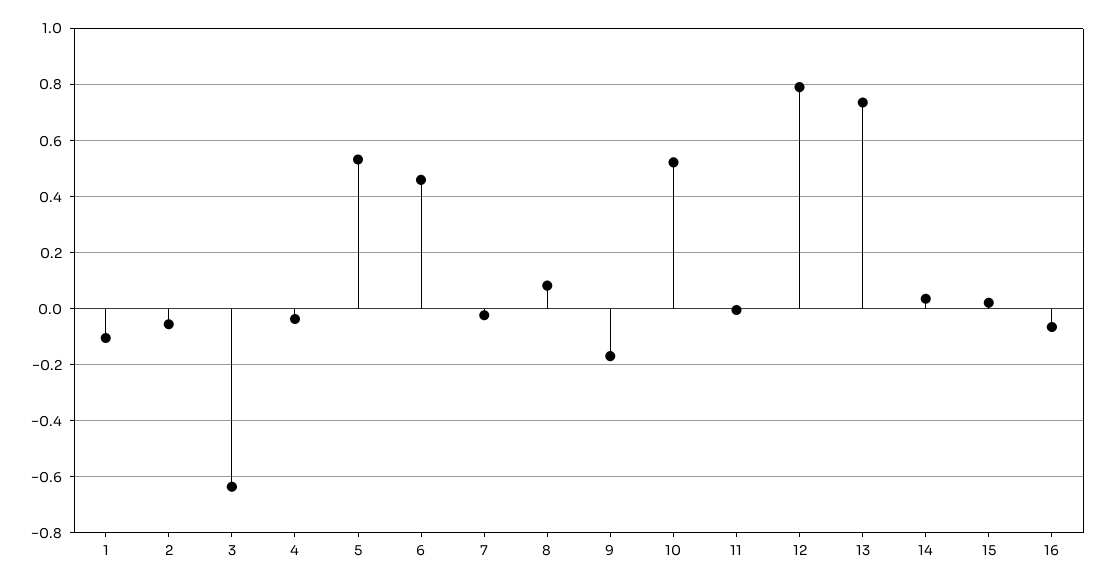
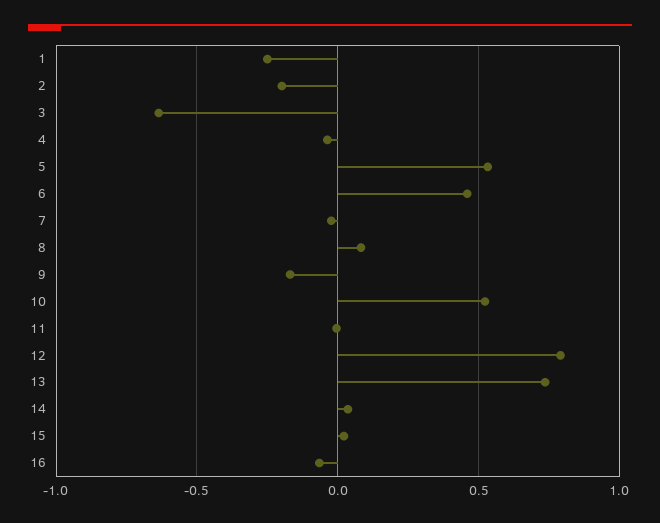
  {
-   "1": -0.1,
+   "1": -0.25,
-   "2": -0.05,
+   "2": -0.2,
    "3": -0.625,
    "4": -0.025,
    "5": 0.525,
    "6": 0.45,
    "7": -0.025,
    "8": 0.075,
    "9": -0.175,
    "10": 0.525,
    "11": 0,
    "12": 0.8,
    "13": 0.725,
    "14": 0.025,
    "15": 0.025,
    "16": -0.075
  }

